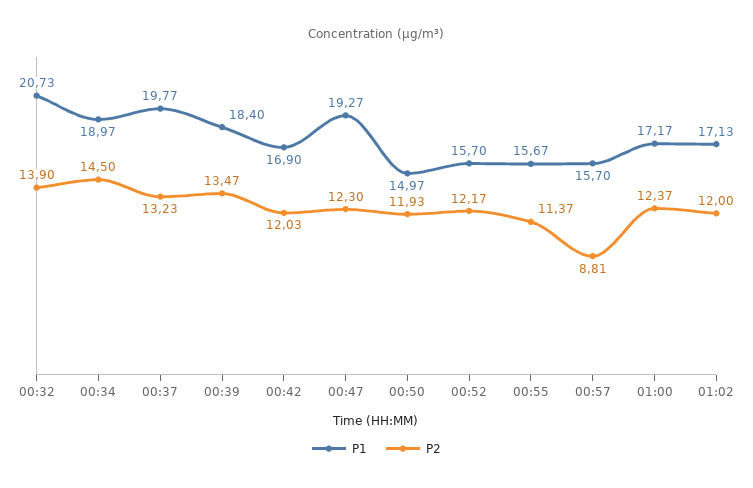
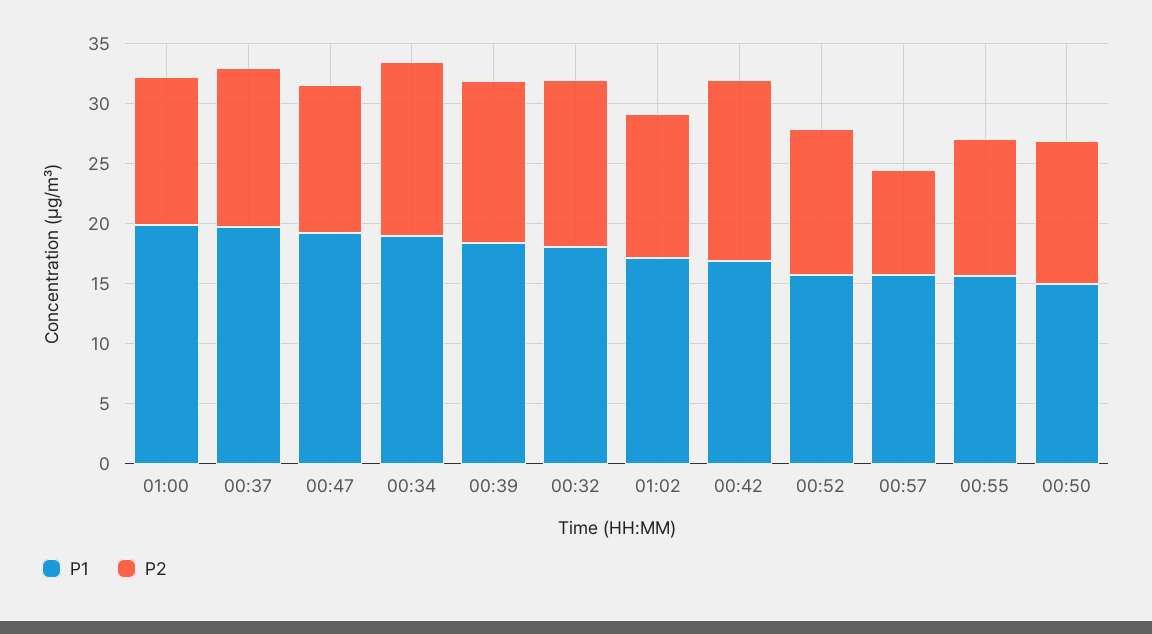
  {
    "P1": {
-     "00:32": 20.73,
+     "00:32": 18,
      "00:34": 18.97,
      "00:37": 19.77,
      "00:39": 18.4,
      "00:42": 16.9,
      "00:47": 19.27,
      "00:50": 14.97,
      "00:52": 15.7,
      "00:55": 15.67,
      "00:57": 15.7,
-     "01:00": 17.17,
+     "01:00": 20,
      "01:02": 17.13
    },
    "P2": {
      "00:32": 13.9,
      "00:34": 14.5,
      "00:37": 13.23,
      "00:39": 13.47,
-     "00:42": 12.03,
+     "00:42": 15,
      "00:47": 12.3,
      "00:50": 11.93,
      "00:52": 12.17,
      "00:55": 11.37,
      "00:57": 8.81,
      "01:00": 12.37,
      "01:02": 12
    }
  }

